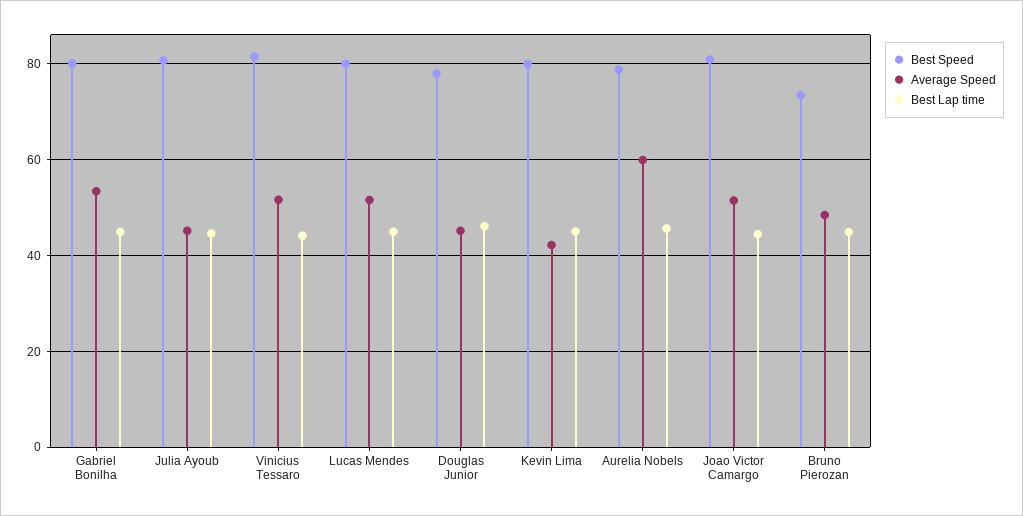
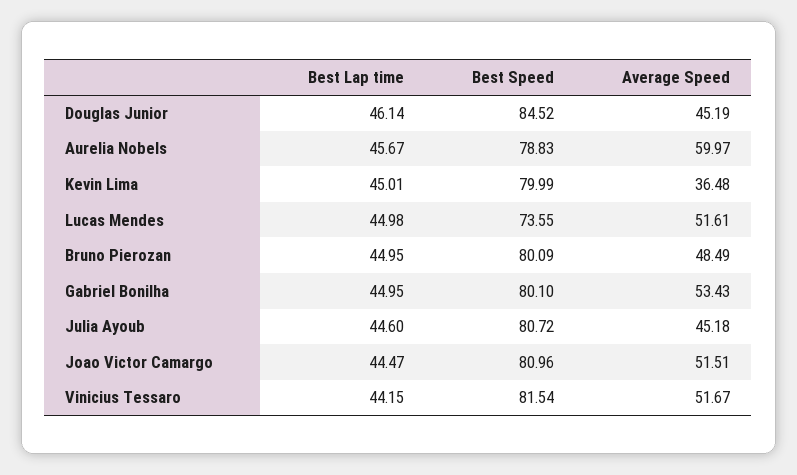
  {
    "Best Speed": {
      "Gabriel Bonilha": 80.1,
      "Julia Ayoub": 80.72,
      "Vinicius Tessaro": 81.54,
-     "Lucas Mendes": 80,
+     "Lucas Mendes": 73.55,
-     "Douglas Junior": 78,
+     "Douglas Junior": 84.52,
      "Kevin Lima": 79.99,
      "Aurelia Nobels": 78.83,
      "Joao Victor Camargo": 80.96,
-     "Bruno Pierozan": 74
+     "Bruno Pierozan": 80.09
    },
    "Average Speed": {
      "Gabriel Bonilha": 53.43,
      "Julia Ayoub": 45.18,
      "Vinicius Tessaro": 51.67,
      "Lucas Mendes": 51.61,
      "Douglas Junior": 45.19,
-     "Kevin Lima": 42,
+     "Kevin Lima": 36.48,
      "Aurelia Nobels": 59.97,
      "Joao Victor Camargo": 51.51,
      "Bruno Pierozan": 48.49
    },
    "Best Lap time": {
      "Gabriel Bonilha": 44.95,
      "Julia Ayoub": 44.6,
      "Vinicius Tessaro": 44.15,
      "Lucas Mendes": 44.98,
      "Douglas Junior": 46.14,
      "Kevin Lima": 45.01,
      "Aurelia Nobels": 45.67,
      "Joao Victor Camargo": 44.47,
      "Bruno Pierozan": 44.95
    }
  }

